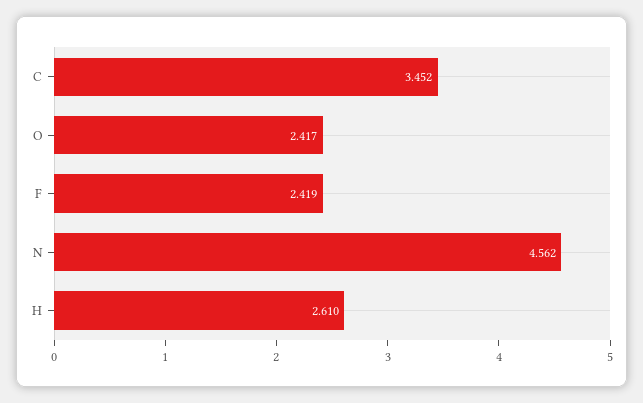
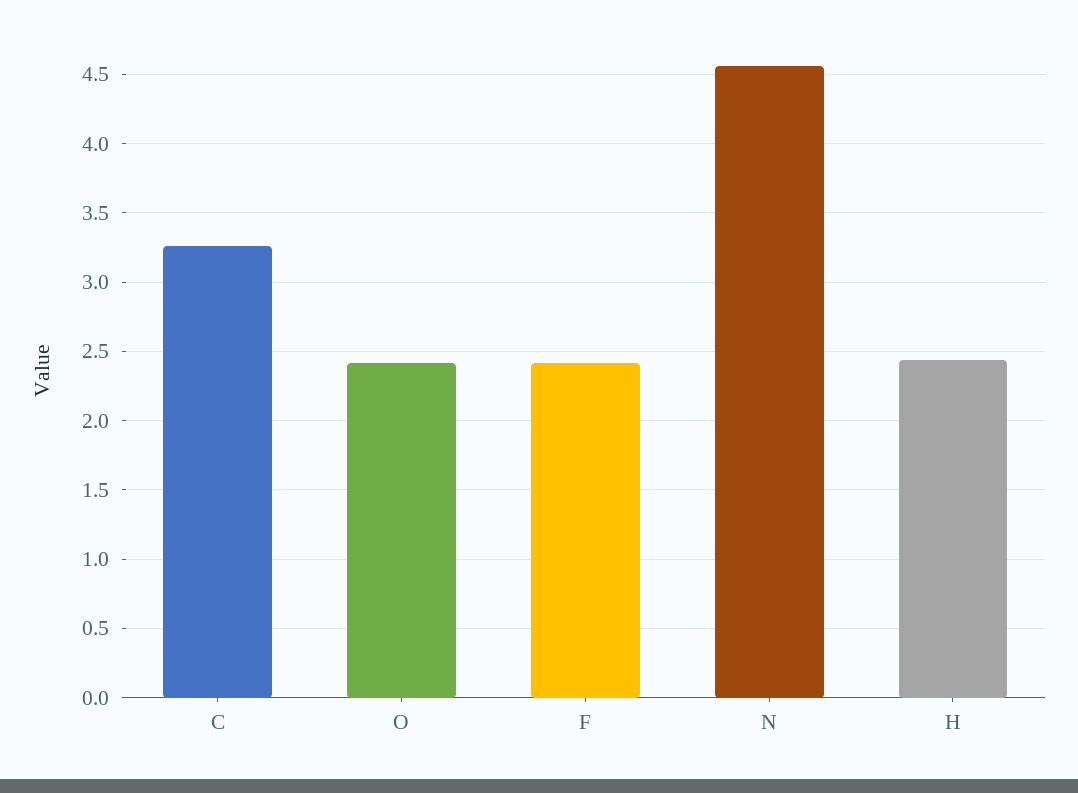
  {
-   "C": 3.452,
+   "C": 3.25,
    "O": 2.417,
    "F": 2.419,
    "N": 4.562,
-   "H": 2.61
+   "H": 2.45
  }

